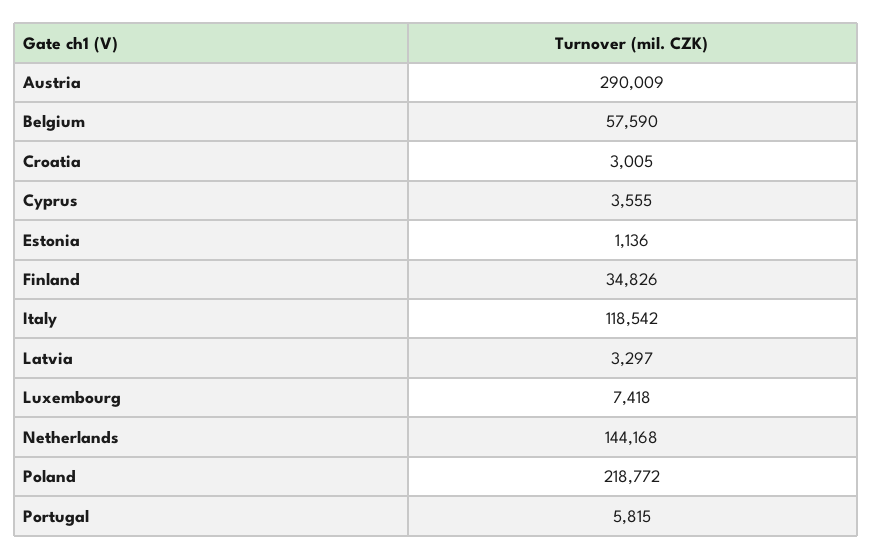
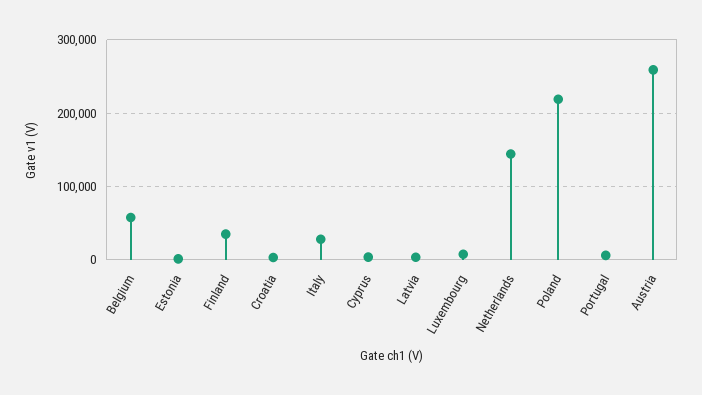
  {
-   "Austria": 290009,
+   "Austria": 260000,
    "Belgium": 57590,
    "Croatia": 3005,
    "Cyprus": 3555,
    "Estonia": 1136,
    "Finland": 34826,
-   "Italy": 118542,
+   "Italy": 30000,
    "Latvia": 3297,
    "Luxembourg": 7418,
    "Netherlands": 144168,
    "Poland": 218772,
    "Portugal": 5815
  }

